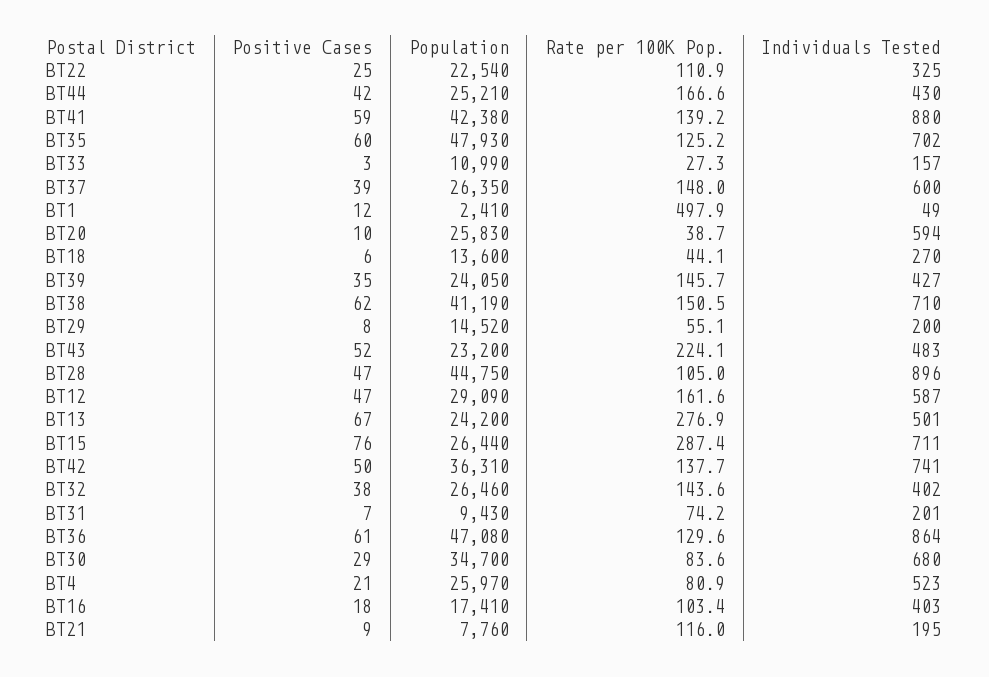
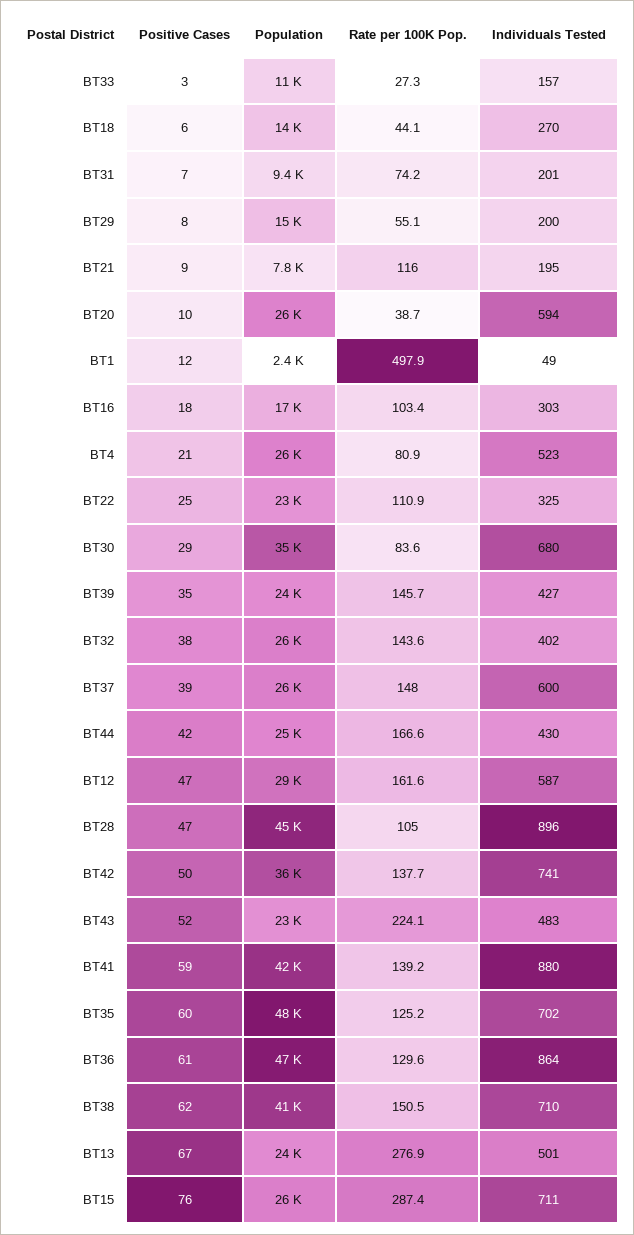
  {
    "Positive Cases": {
      "BT22": 25,
      "BT44": 42,
      "BT41": 59,
      "BT35": 60,
      "BT33": 3,
      "BT37": 39,
      "BT1": 12,
      "BT20": 10,
      "BT18": 6,
      "BT39": 35,
      "BT38": 62,
      "BT29": 8,
      "BT43": 52,
      "BT28": 47,
      "BT12": 47,
      "BT13": 67,
      "BT15": 76,
      "BT42": 50,
      "BT32": 38,
      "BT31": 7,
      "BT36": 61,
      "BT30": 29,
      "BT4": 21,
      "BT16": 18,
      "BT21": 9
    },
    "Population": {
      "BT22": 22540,
      "BT44": 25210,
      "BT41": 42380,
      "BT35": 47930,
      "BT33": 10990,
      "BT37": 26350,
      "BT1": 2410,
      "BT20": 25830,
      "BT18": 13600,
      "BT39": 24050,
      "BT38": 41190,
      "BT29": 14520,
      "BT43": 23200,
      "BT28": 44750,
      "BT12": 29090,
      "BT13": 24200,
      "BT15": 26440,
      "BT42": 36310,
      "BT32": 26460,
      "BT31": 9430,
      "BT36": 47080,
      "BT30": 34700,
      "BT4": 25970,
      "BT16": 17410,
      "BT21": 7760
    },
    "Rate per 100K Pop.": {
      "BT22": 110.9,
      "BT44": 166.6,
      "BT41": 139.2,
      "BT35": 125.2,
      "BT33": 27.3,
      "BT37": 148,
      "BT1": 497.9,
      "BT20": 38.7,
      "BT18": 44.1,
      "BT39": 145.7,
      "BT38": 150.5,
      "BT29": 55.1,
      "BT43": 224.1,
      "BT28": 105,
      "BT12": 161.6,
      "BT13": 276.9,
      "BT15": 287.4,
      "BT42": 137.7,
      "BT32": 143.6,
      "BT31": 74.2,
      "BT36": 129.6,
      "BT30": 83.6,
      "BT4": 80.9,
      "BT16": 103.4,
      "BT21": 116
    },
    "Individuals Tested": {
      "BT22": 325,
      "BT44": 430,
      "BT41": 880,
      "BT35": 702,
      "BT33": 157,
      "BT37": 600,
      "BT1": 49,
      "BT20": 594,
      "BT18": 270,
      "BT39": 427,
      "BT38": 710,
      "BT29": 200,
      "BT43": 483,
      "BT28": 896,
      "BT12": 587,
      "BT13": 501,
      "BT15": 711,
      "BT42": 741,
      "BT32": 402,
      "BT31": 201,
      "BT36": 864,
      "BT30": 680,
      "BT4": 523,
-     "BT16": 403,
+     "BT16": 303,
      "BT21": 195
    }
  }

